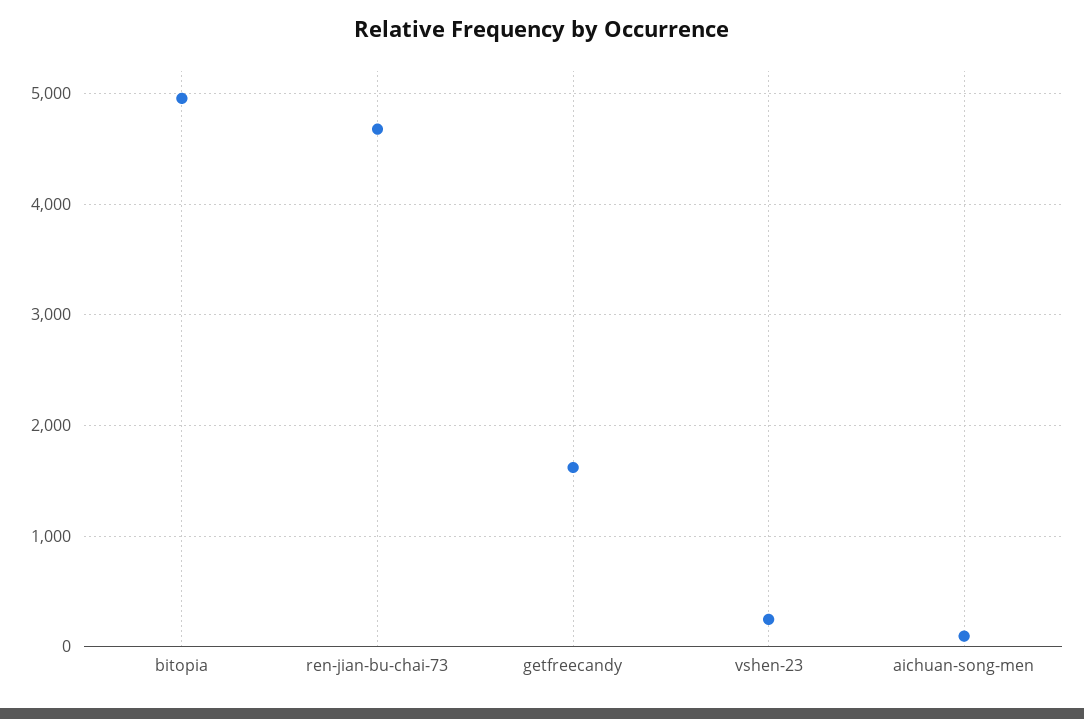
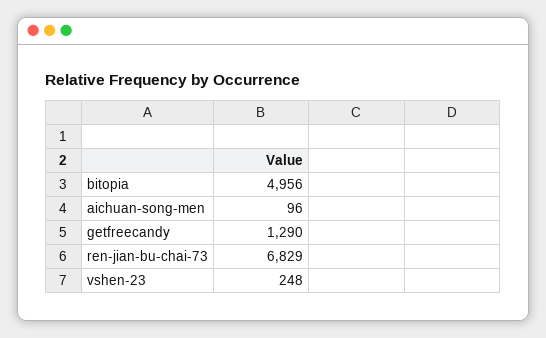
  {
    "bitopia": 4956,
-   "ren-jian-bu-chai-73": 4700,
+   "ren-jian-bu-chai-73": 6829,
-   "getfreecandy": 1600,
+   "getfreecandy": 1290,
    "vshen-23": 248,
    "aichuan-song-men": 96
  }

